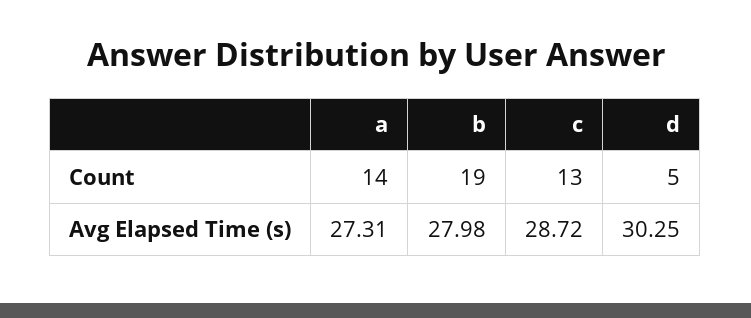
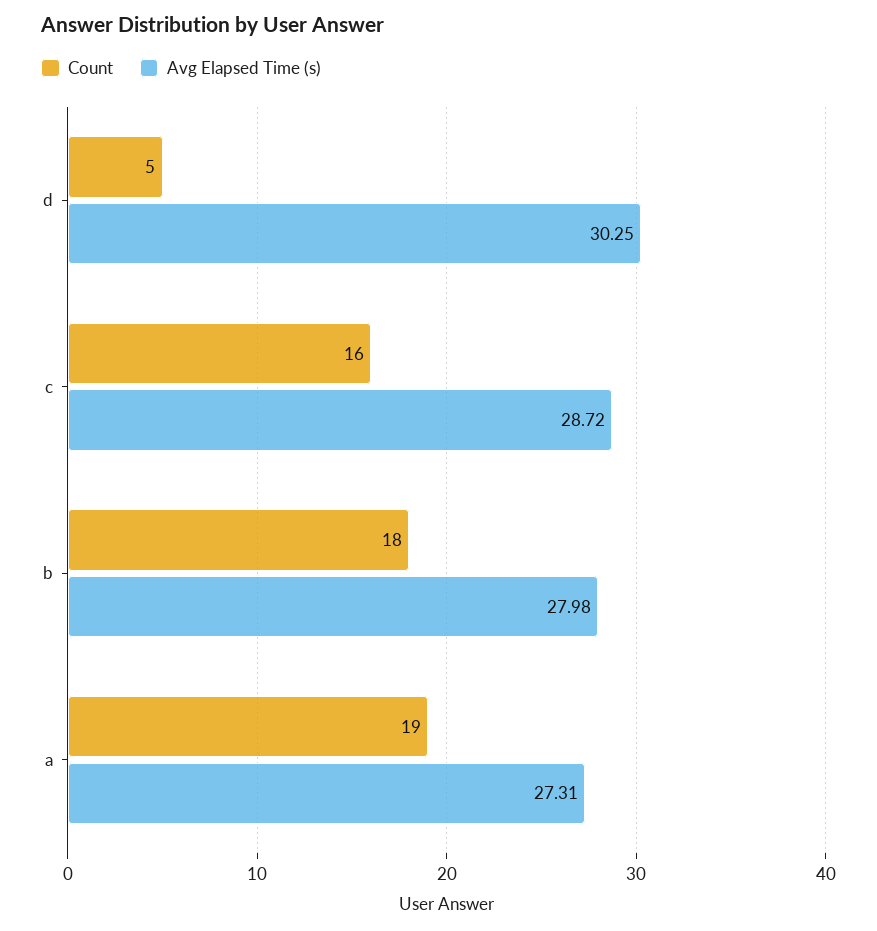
  {
    "Count": {
-     "a": 14,
+     "a": 19,
-     "b": 19,
+     "b": 18,
-     "c": 13,
+     "c": 16,
      "d": 5
    },
    "Avg Elapsed Time (s)": {
      "a": 27.31,
      "b": 27.98,
      "c": 28.72,
      "d": 30.25
    }
  }

